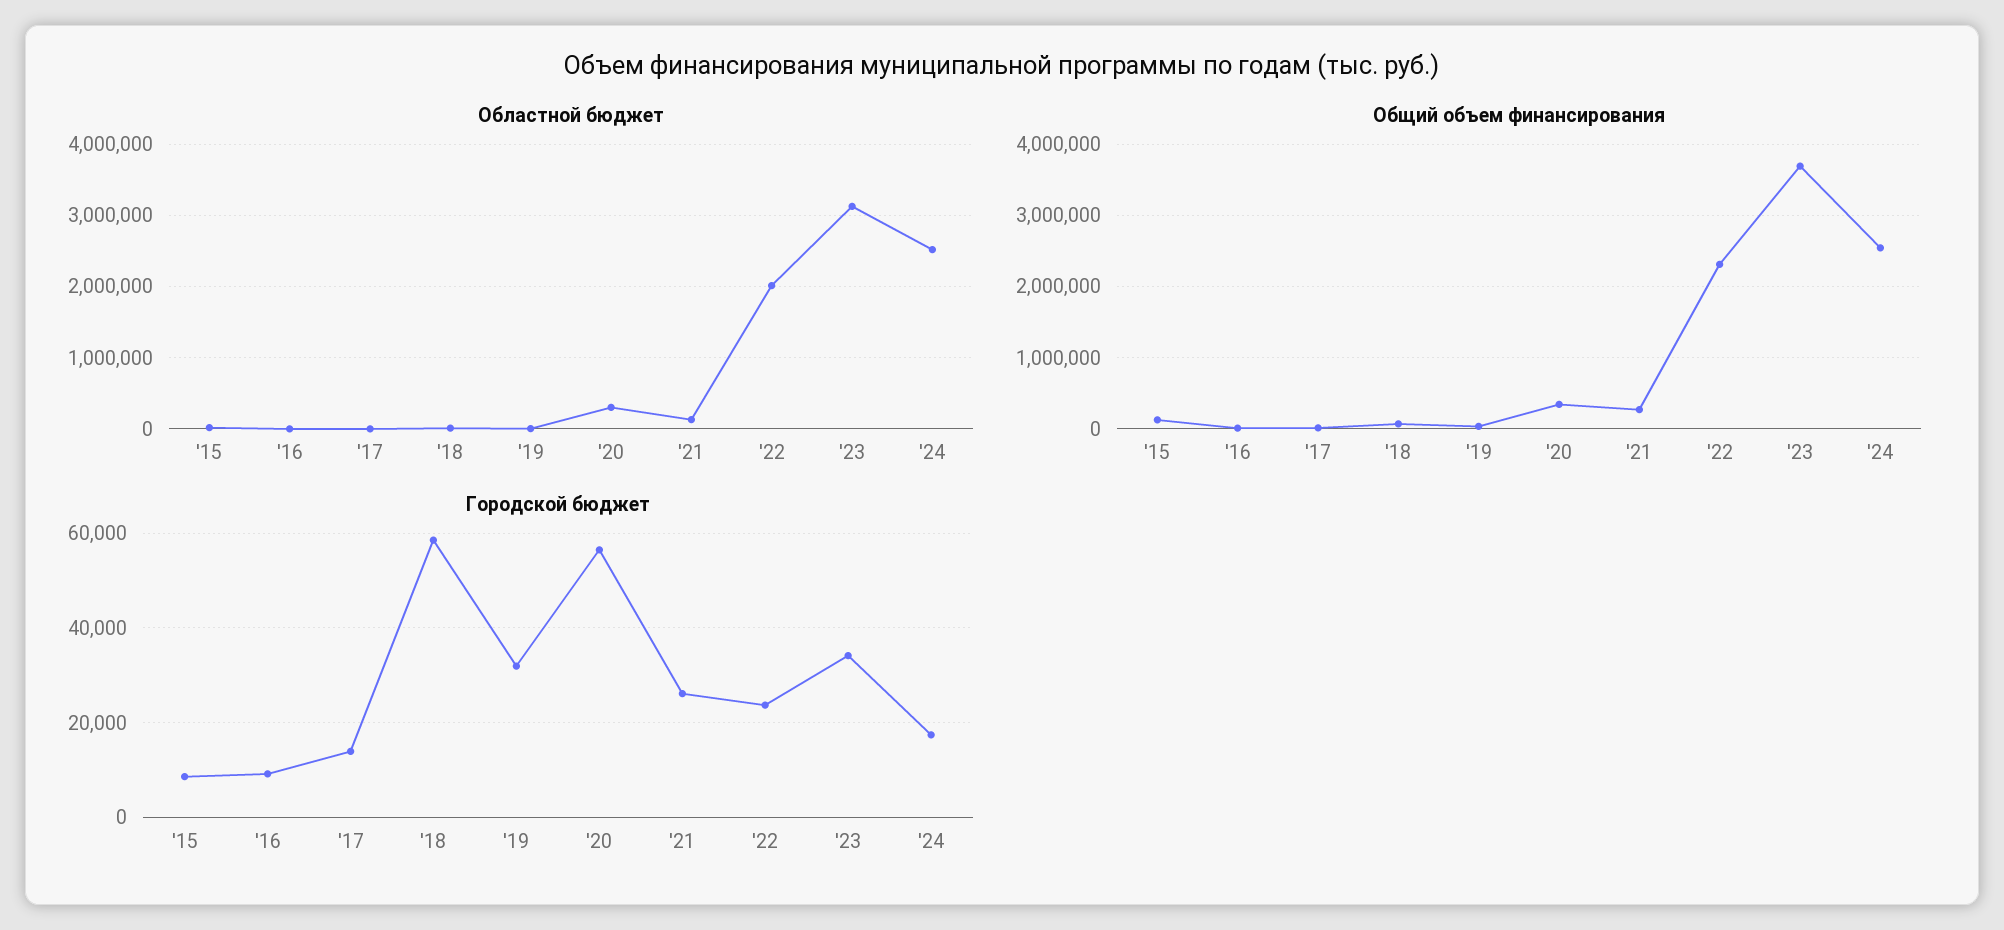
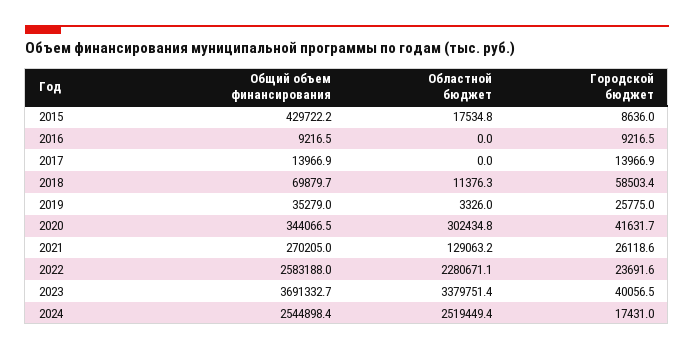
  {
    "Областной бюджет": {
      "'15": 17534.8,
      "'16": 0,
      "'17": 0,
      "'18": 11376.3,
      "'19": 3326,
      "'20": 302434.8,
      "'21": 129063.2,
-     "'22": 2000000,
+     "'22": 2280671.1,
-     "'23": 3100000,
+     "'23": 3379751.4,
      "'24": 2519449.4
    },
    "Общий объем финансирования": {
-     "'15": 100000,
+     "'15": 429722.2,
      "'16": 9216.5,
      "'17": 13966.9,
      "'18": 69879.7,
      "'19": 35279,
      "'20": 344066.5,
      "'21": 270205,
-     "'22": 2300000,
+     "'22": 2583188,
      "'23": 3691332.7,
      "'24": 2544898.4
    },
    "Городской бюджет": {
      "'15": 8636,
      "'16": 9216.5,
      "'17": 13966.9,
      "'18": 58503.4,
-     "'19": 32000,
+     "'19": 25775,
-     "'20": 56000,
+     "'20": 41631.7,
      "'21": 26118.6,
      "'22": 23691.6,
-     "'23": 34000,
+     "'23": 40056.5,
      "'24": 17431
    }
  }

